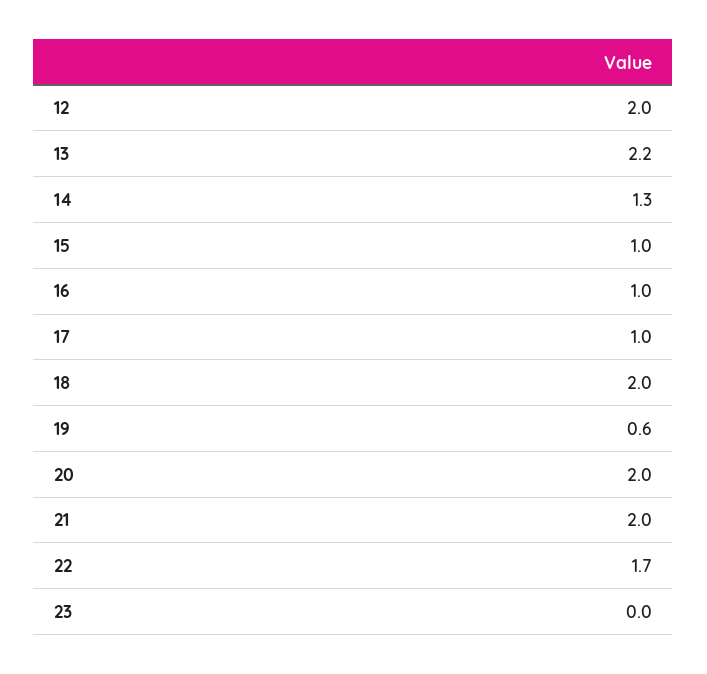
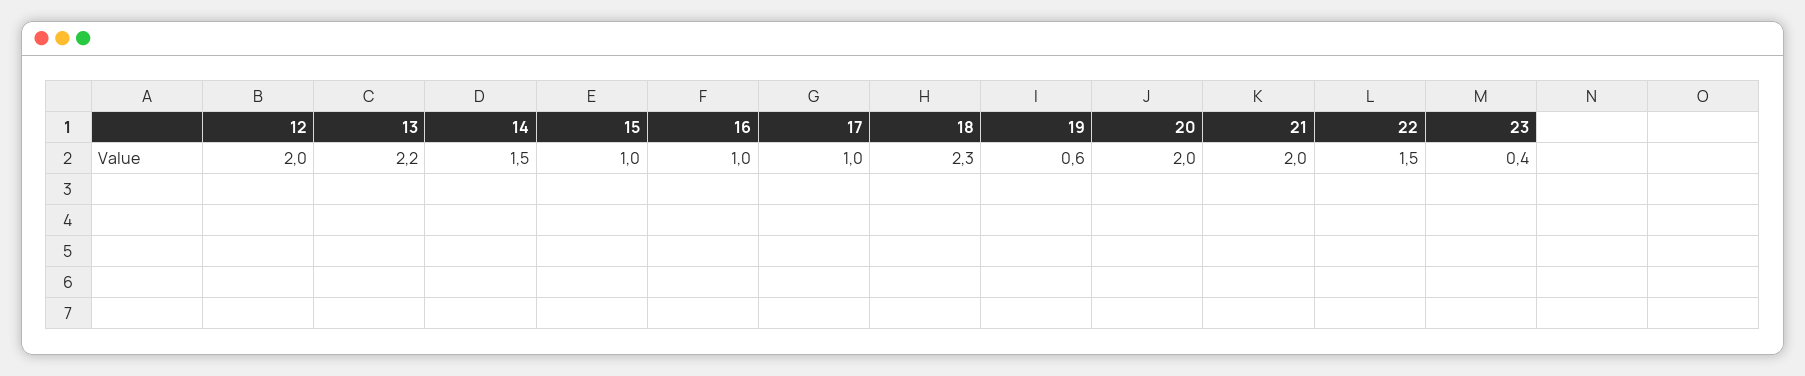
  {
    "12": 2,
    "13": 2.2,
-   "14": 1.3,
+   "14": 1.5,
    "15": 1,
    "16": 1,
    "17": 1,
-   "18": 2,
+   "18": 2.3,
    "19": 0.6,
    "20": 2,
    "21": 2,
-   "22": 1.7,
+   "22": 1.5,
-   "23": 0
+   "23": 0.4
  }

